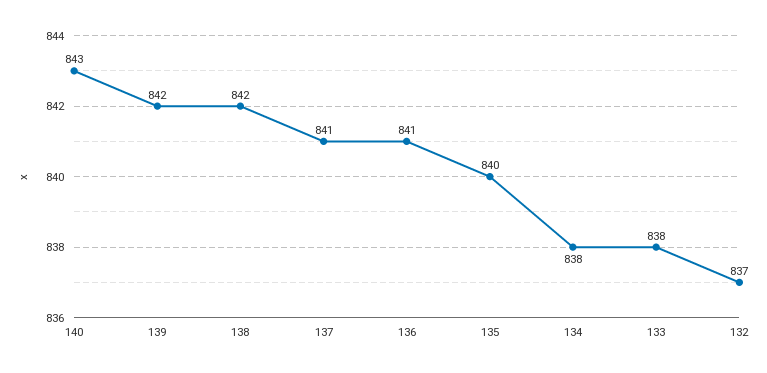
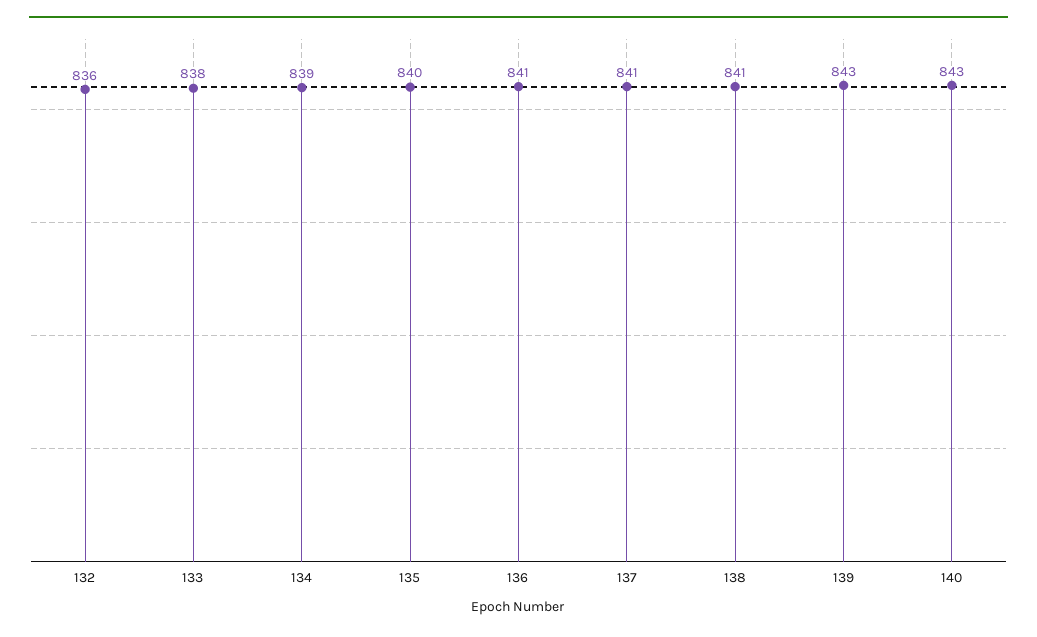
  {
    "140": 843,
-   "139": 842,
+   "139": 843,
-   "138": 842,
+   "138": 841,
    "137": 841,
    "136": 841,
    "135": 840,
-   "134": 838,
+   "134": 839,
    "133": 838,
-   "132": 837
+   "132": 836
  }

